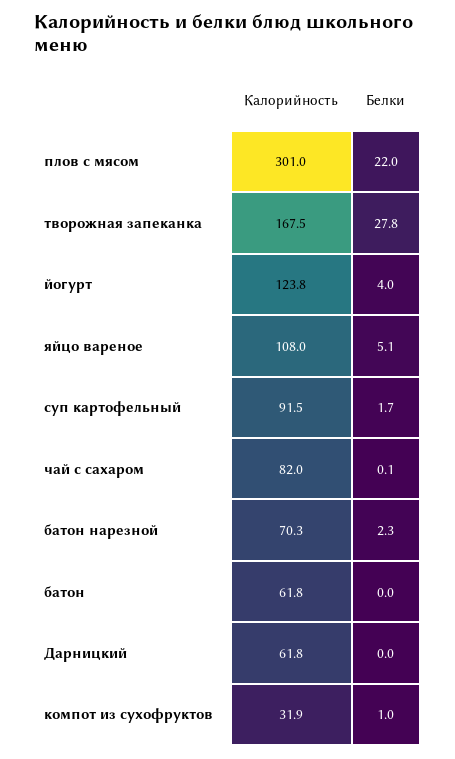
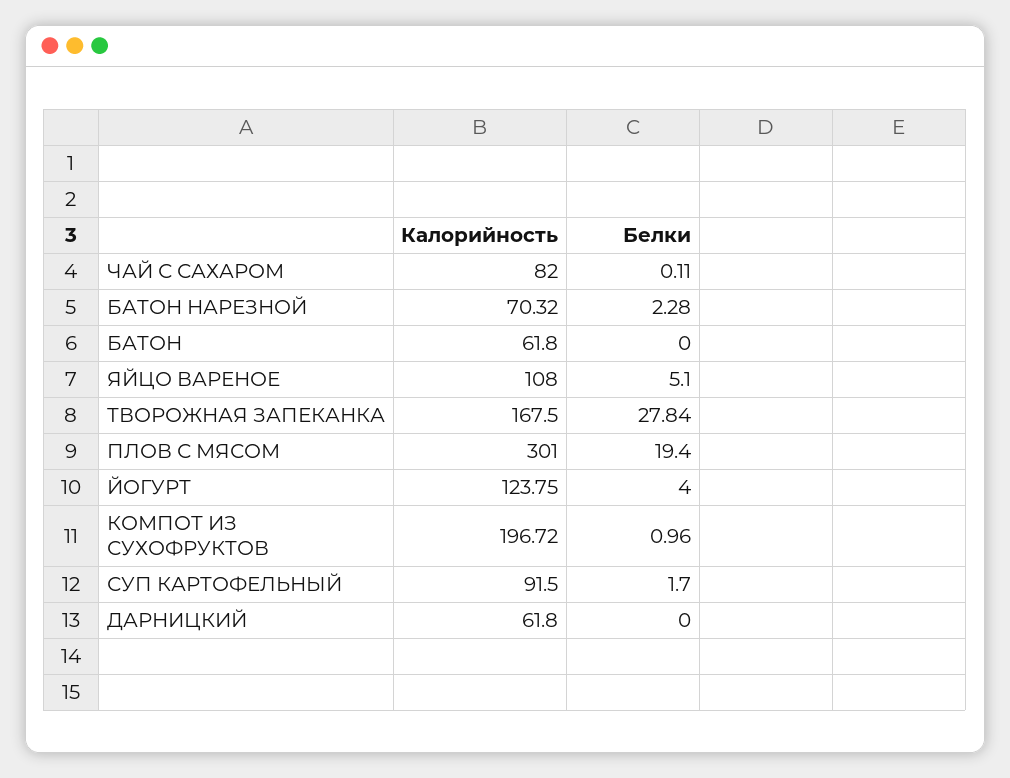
  {
    "Калорийность": {
      "плов с мясом": 301,
      "творожная запеканка": 167.5,
      "йогурт": 123.75,
      "яйцо вареное": 108,
      "суп картофельный": 91.5,
      "чай с сахаром": 82,
      "батон нарезной": 70.32,
      "батон": 61.8,
      "Дарницкий": 61.8,
-     "компот из сухофруктов": 31.9
+     "компот из сухофруктов": 196.72
    },
    "Белки": {
-     "плов с мясом": 22,
+     "плов с мясом": 19.4,
      "творожная запеканка": 27.84,
      "йогурт": 4,
      "яйцо вареное": 5.1,
      "суп картофельный": 1.7,
      "чай с сахаром": 0.11,
      "батон нарезной": 2.28,
      "батон": 0,
      "Дарницкий": 0,
      "компот из сухофруктов": 0.96
    }
  }

